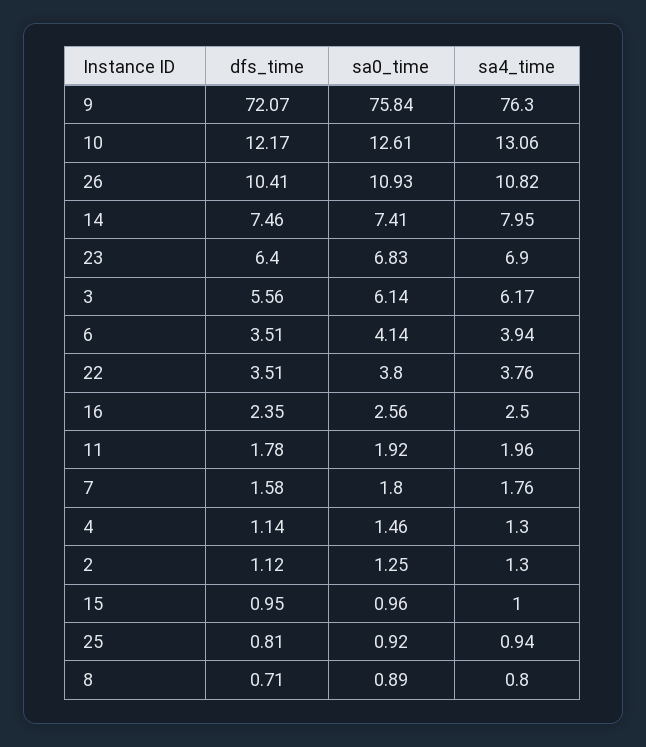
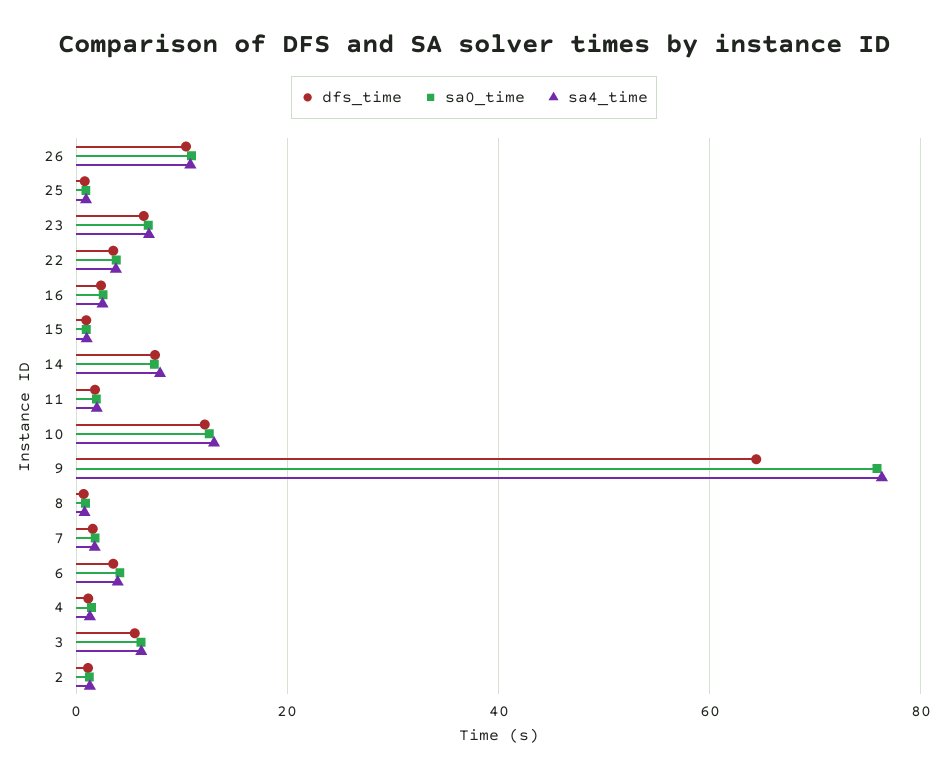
  {
    "dfs_time": {
-     "9": 72.07,
+     "9": 64,
      "10": 12.17,
      "26": 10.41,
      "14": 7.46,
      "23": 6.4,
      "3": 5.56,
      "6": 3.51,
      "22": 3.51,
      "16": 2.35,
      "11": 1.78,
      "7": 1.58,
      "4": 1.14,
      "2": 1.12,
      "15": 0.95,
      "25": 0.81,
      "8": 0.71
    },
    "sa0_time": {
      "9": 75.84,
      "10": 12.61,
      "26": 10.93,
      "14": 7.41,
      "23": 6.83,
      "3": 6.14,
      "6": 4.14,
      "22": 3.8,
      "16": 2.56,
      "11": 1.92,
      "7": 1.8,
      "4": 1.46,
      "2": 1.25,
      "15": 0.96,
      "25": 0.92,
      "8": 0.89
    },
    "sa4_time": {
      "9": 76.3,
      "10": 13.06,
      "26": 10.82,
      "14": 7.95,
      "23": 6.9,
      "3": 6.17,
      "6": 3.94,
      "22": 3.76,
      "16": 2.5,
      "11": 1.96,
      "7": 1.76,
      "4": 1.3,
      "2": 1.3,
      "15": 1,
      "25": 0.94,
      "8": 0.8
    }
  }

